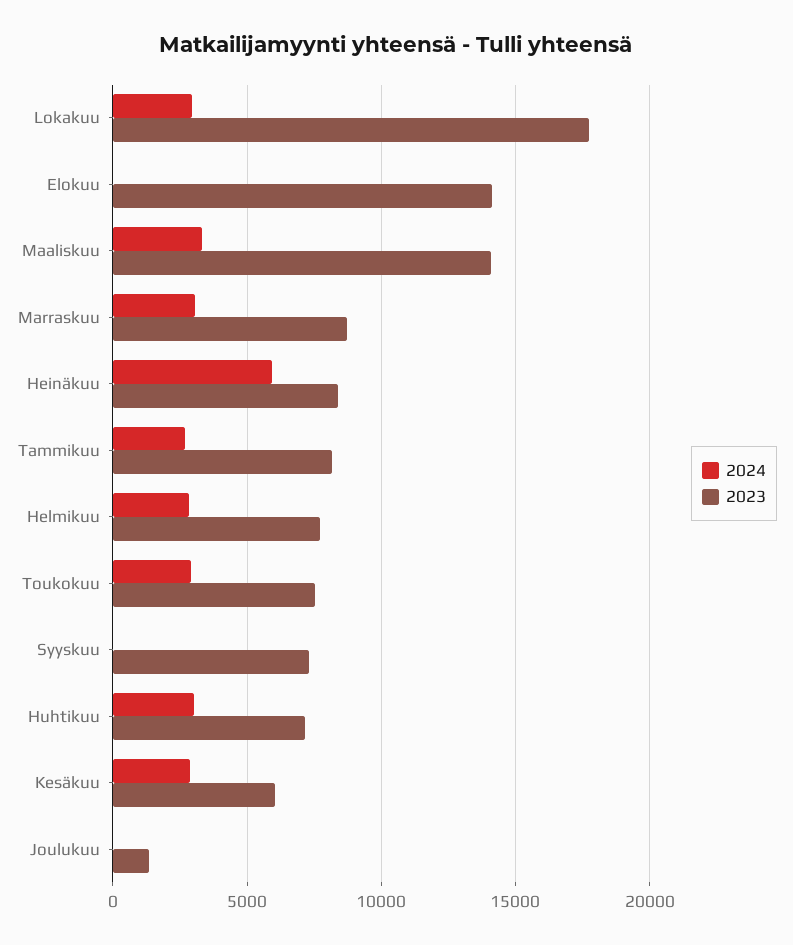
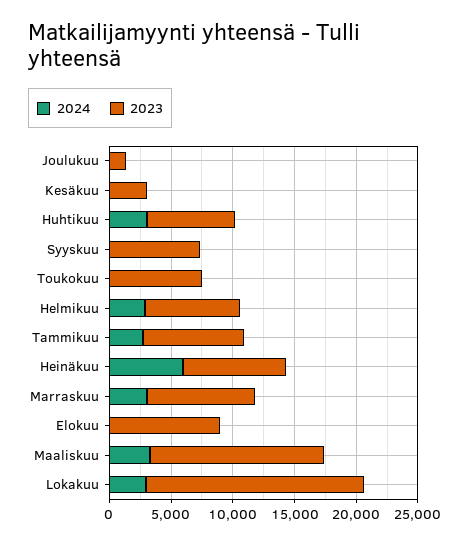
  {
    "2024": {
      "Lokakuu": 3000,
      "Elokuu": 0,
      "Maaliskuu": 3500,
      "Marraskuu": 3000,
      "Heinäkuu": 6000,
      "Tammikuu": 2500,
      "Helmikuu": 3000,
-     "Toukokuu": 3000,
+     "Toukokuu": 0,
      "Syyskuu": 0,
      "Huhtikuu": 3000,
-     "Kesäkuu": 3000,
+     "Kesäkuu": 0,
      "Joulukuu": 0
    },
    "2023": {
      "Lokakuu": 17500,
-     "Elokuu": 14000,
+     "Elokuu": 9000,
      "Maaliskuu": 14000,
      "Marraskuu": 8500,
      "Heinäkuu": 8500,
      "Tammikuu": 8000,
      "Helmikuu": 7500,
      "Toukokuu": 7500,
      "Syyskuu": 7500,
      "Huhtikuu": 7000,
-     "Kesäkuu": 6000,
+     "Kesäkuu": 3000,
      "Joulukuu": 1500
    }
  }

